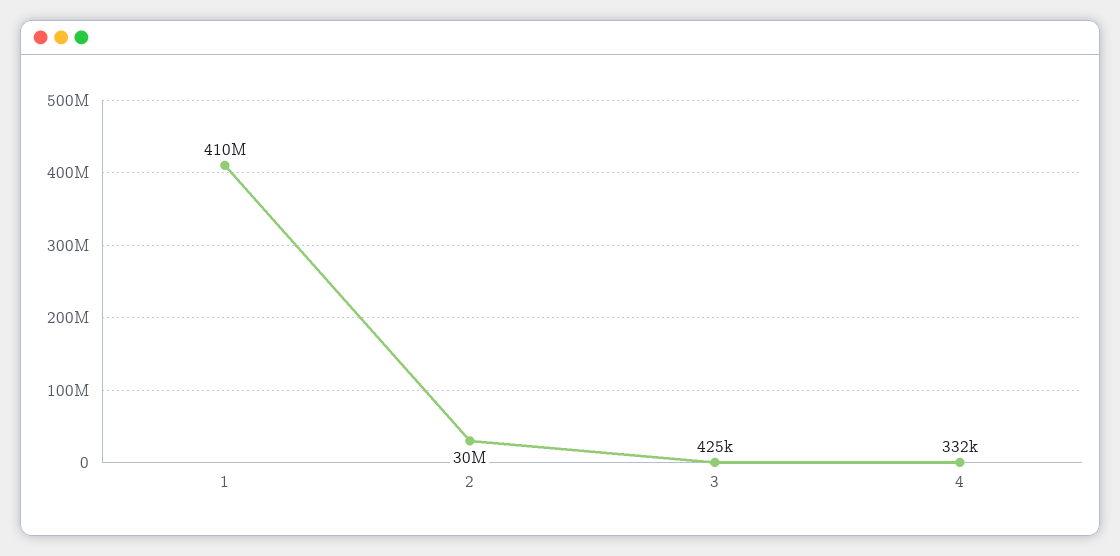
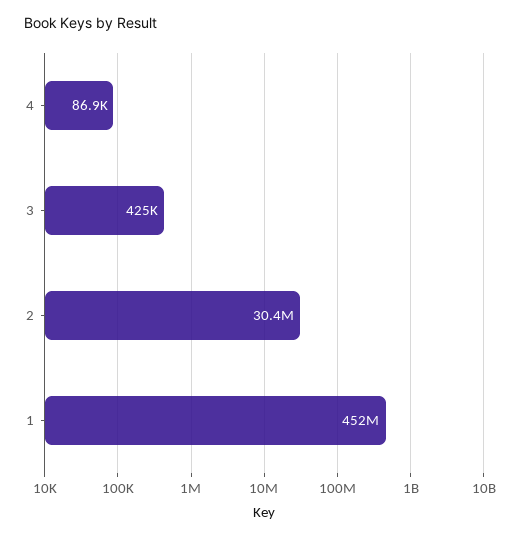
  {
-   "1": 410000000,
+   "1": 452000000,
    "2": 30400000,
    "3": 425000,
-   "4": 332000
+   "4": 86900
  }

